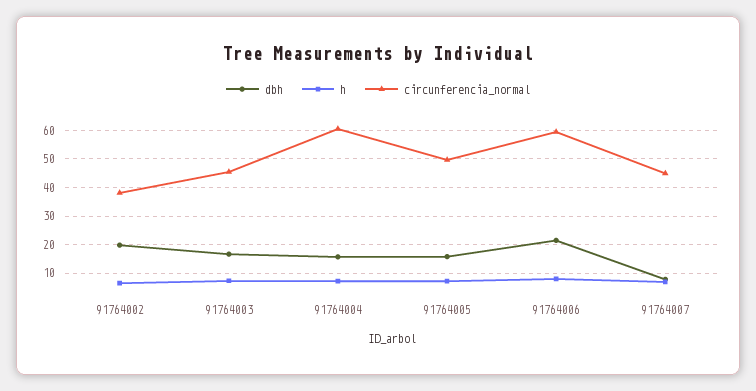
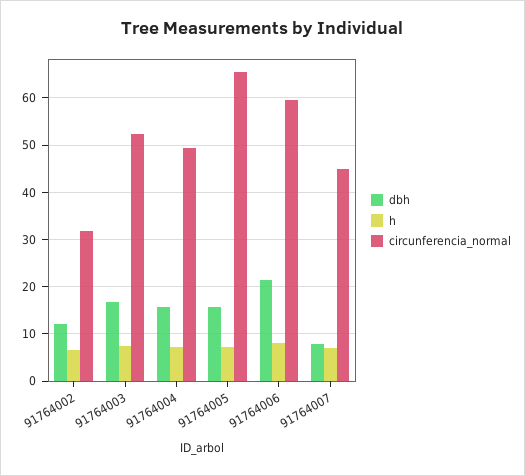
  {
    "dbh": {
-     "91764002": 20,
+     "91764002": 12,
      "91764003": 16,
      "91764004": 16,
      "91764005": 16,
      "91764006": 22,
      "91764007": 8
    },
    "h": {
      "91764002": 6,
      "91764003": 8,
      "91764004": 8,
      "91764005": 8,
      "91764006": 8,
      "91764007": 6
    },
    "circunferencia_normal": {
-     "91764002": 37.5,
+     "91764002": 32,
-     "91764003": 45,
+     "91764003": 52,
-     "91764004": 60,
+     "91764004": 50,
-     "91764005": 50,
+     "91764005": 66,
      "91764006": 60,
      "91764007": 44
    }
  }

